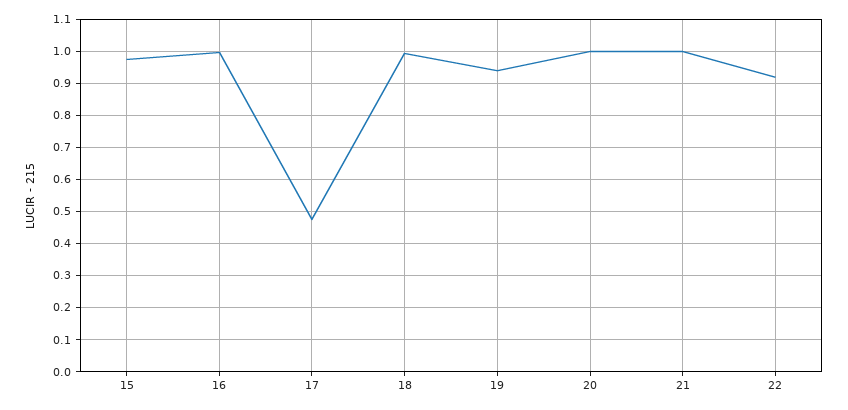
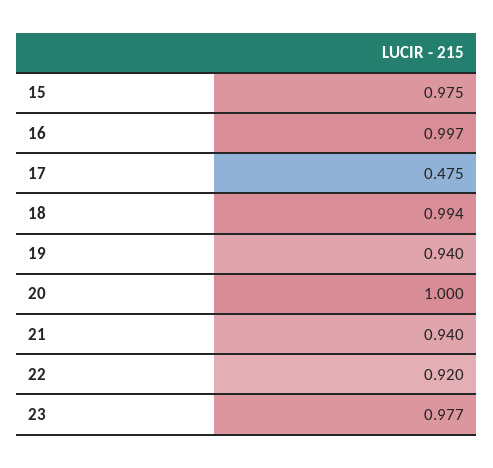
  {
    "15": 0.975,
    "16": 0.997,
    "17": 0.475,
    "18": 0.994,
    "19": 0.94,
    "20": 1,
-   "21": 1,
+   "21": 0.94,
-   "22": 0.92
+   "22": 0.92,
+   "23": 0.977
  }

